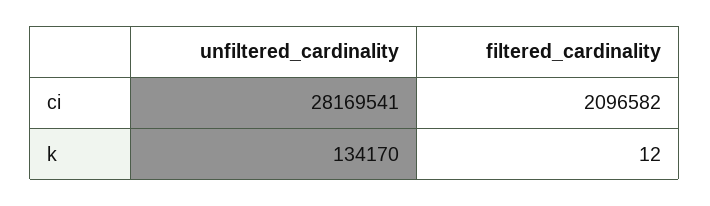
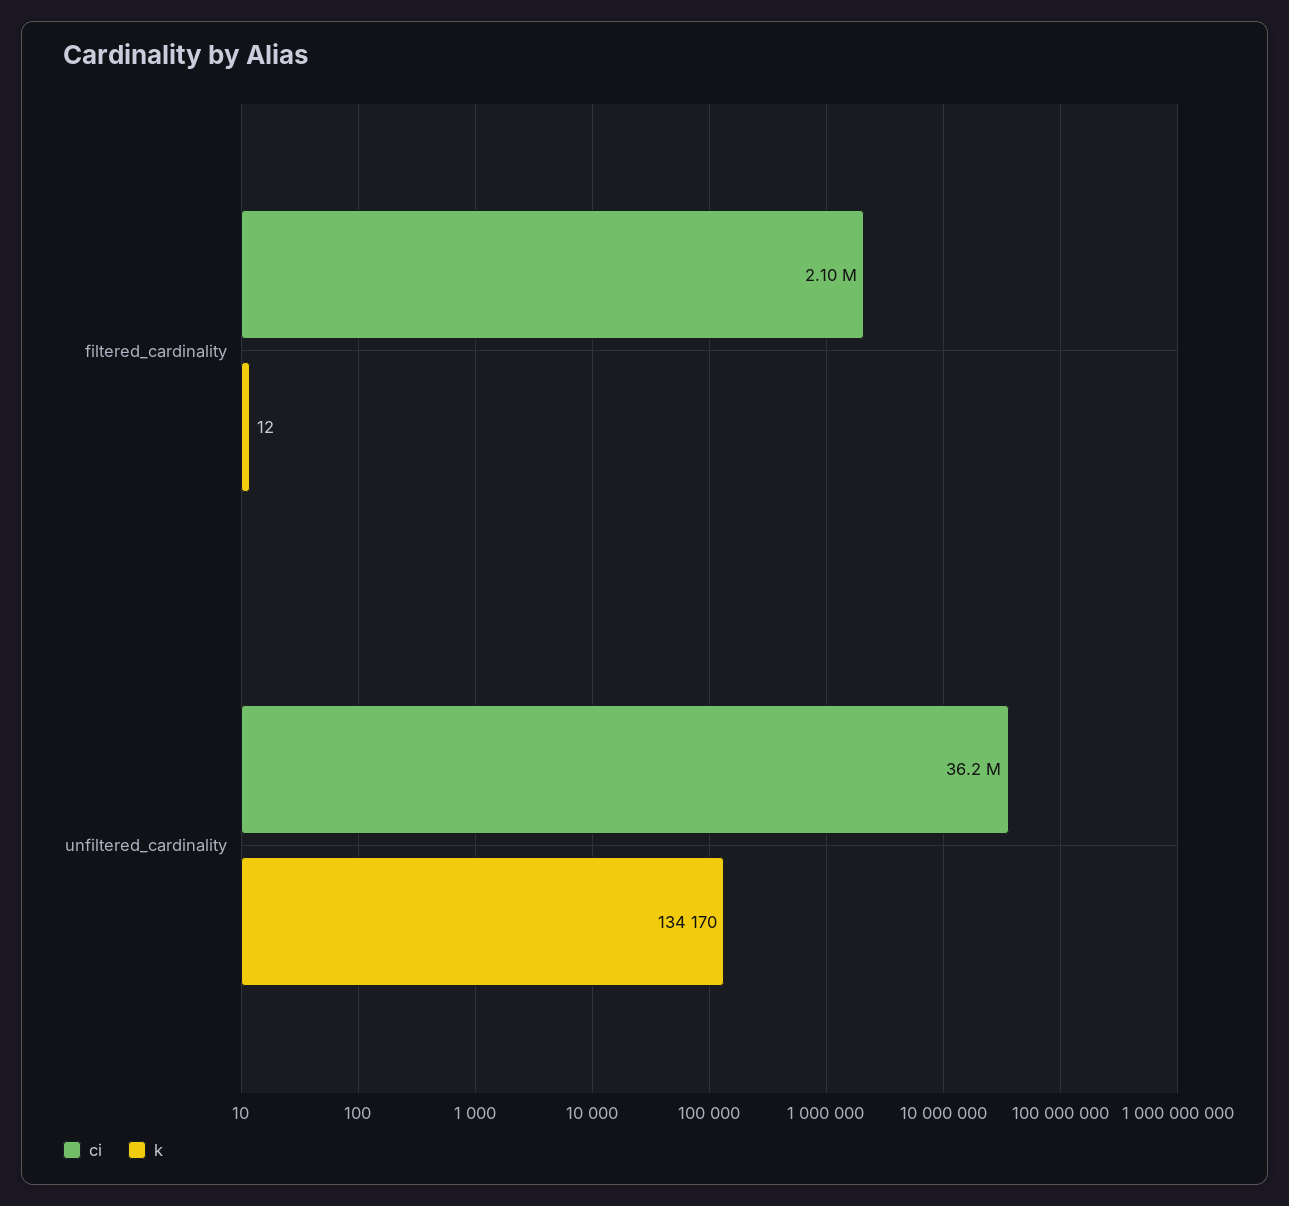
  {
    "ci": {
-     "unfiltered_cardinality": 28169541,
+     "unfiltered_cardinality": 36200000,
      "filtered_cardinality": 2096582
    },
    "k": {
      "unfiltered_cardinality": 134170,
      "filtered_cardinality": 12
    }
  }

